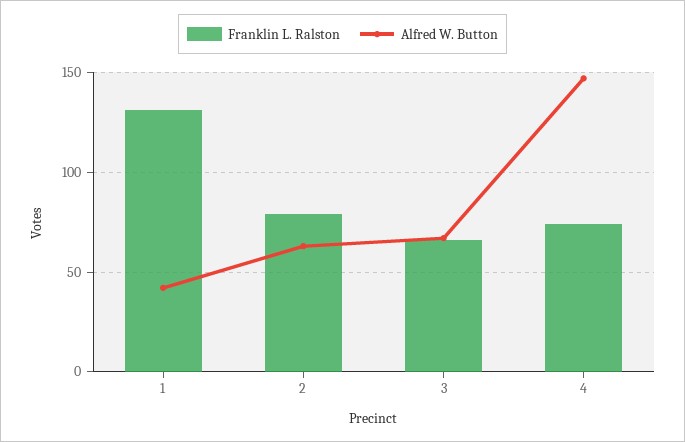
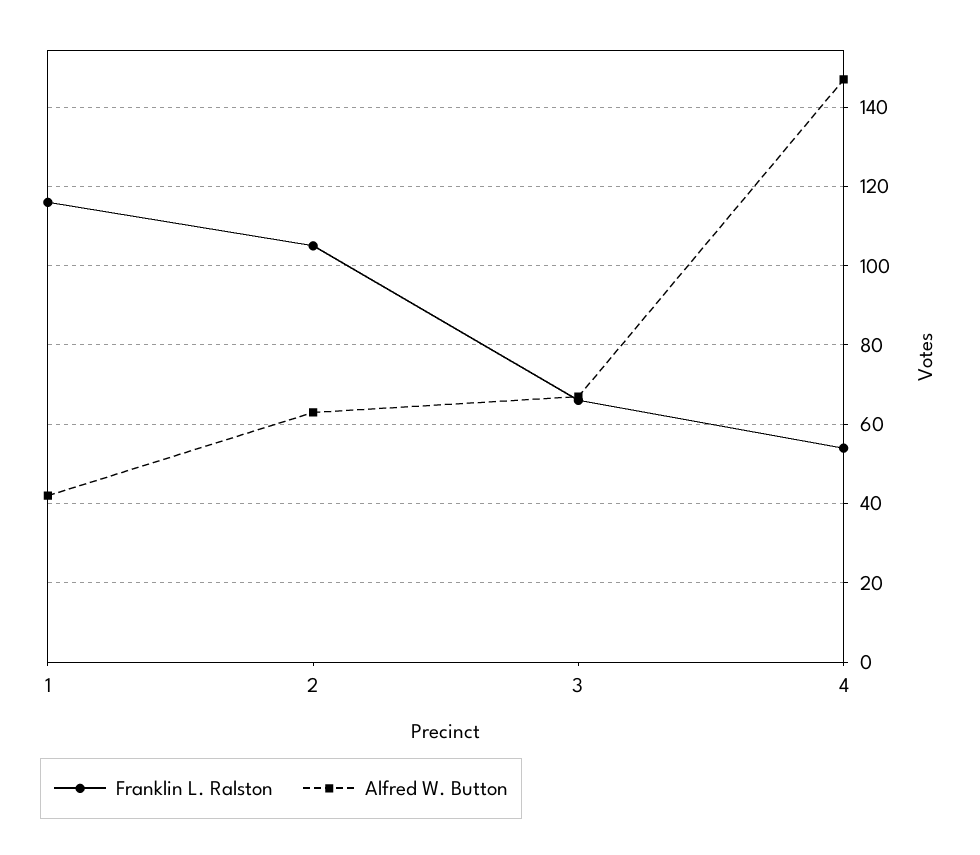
  {
    "Franklin L. Ralston": {
-     "1": 130,
+     "1": 115,
-     "2": 80,
+     "2": 105,
      "3": 65,
-     "4": 75
+     "4": 55
    },
    "Alfred W. Button": {
      "1": 40,
      "2": 65,
      "3": 65,
      "4": 145
    }
  }

